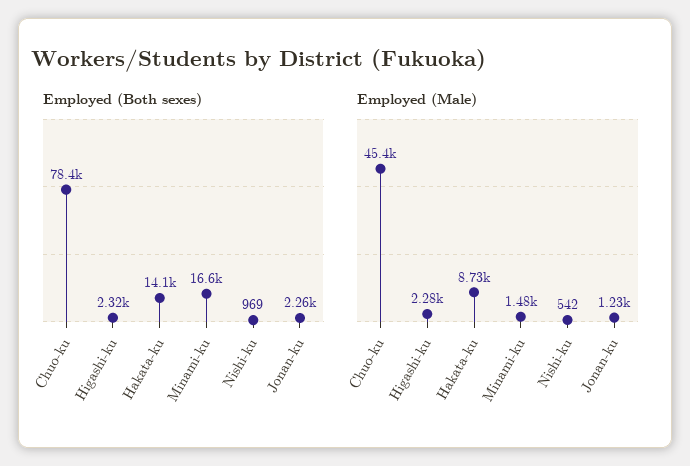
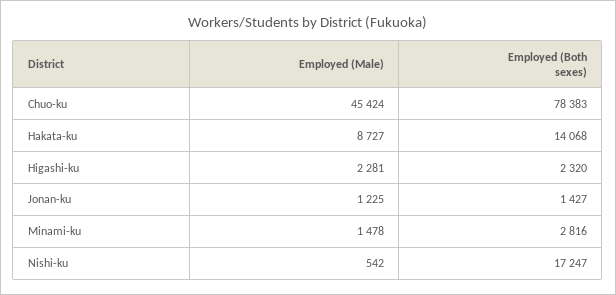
  {
    "Employed (Both sexes)": {
      "Chuo-ku": 78383,
      "Higashi-ku": 2320,
      "Hakata-ku": 14068,
-     "Minami-ku": 16600,
+     "Minami-ku": 2816,
-     "Nishi-ku": 969,
+     "Nishi-ku": 17247,
-     "Jonan-ku": 2260
+     "Jonan-ku": 1427
    },
    "Employed (Male)": {
      "Chuo-ku": 45424,
      "Higashi-ku": 2281,
      "Hakata-ku": 8727,
      "Minami-ku": 1478,
      "Nishi-ku": 542,
      "Jonan-ku": 1225
    }
  }

